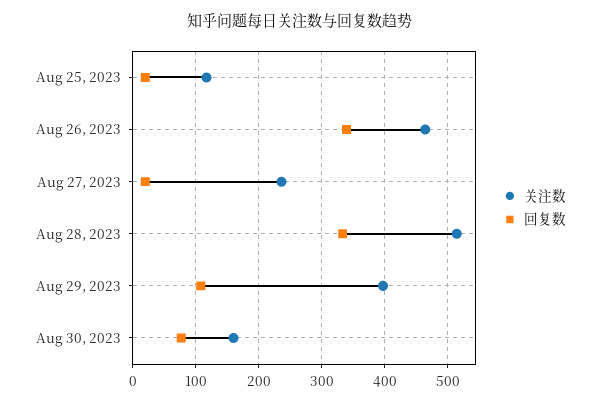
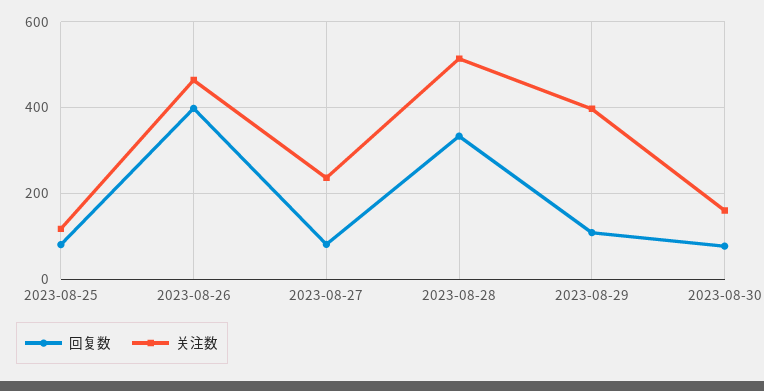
  {
    "关注数": {
      "Aug 25, 2023": 120,
      "Aug 26, 2023": 460,
      "Aug 27, 2023": 240,
      "Aug 28, 2023": 510,
      "Aug 29, 2023": 400,
      "Aug 30, 2023": 160
    },
    "回复数": {
-     "Aug 25, 2023": 20,
+     "Aug 25, 2023": 80,
-     "Aug 26, 2023": 340,
+     "Aug 26, 2023": 400,
-     "Aug 27, 2023": 20,
+     "Aug 27, 2023": 80,
      "Aug 28, 2023": 330,
      "Aug 29, 2023": 110,
      "Aug 30, 2023": 80
    }
  }

